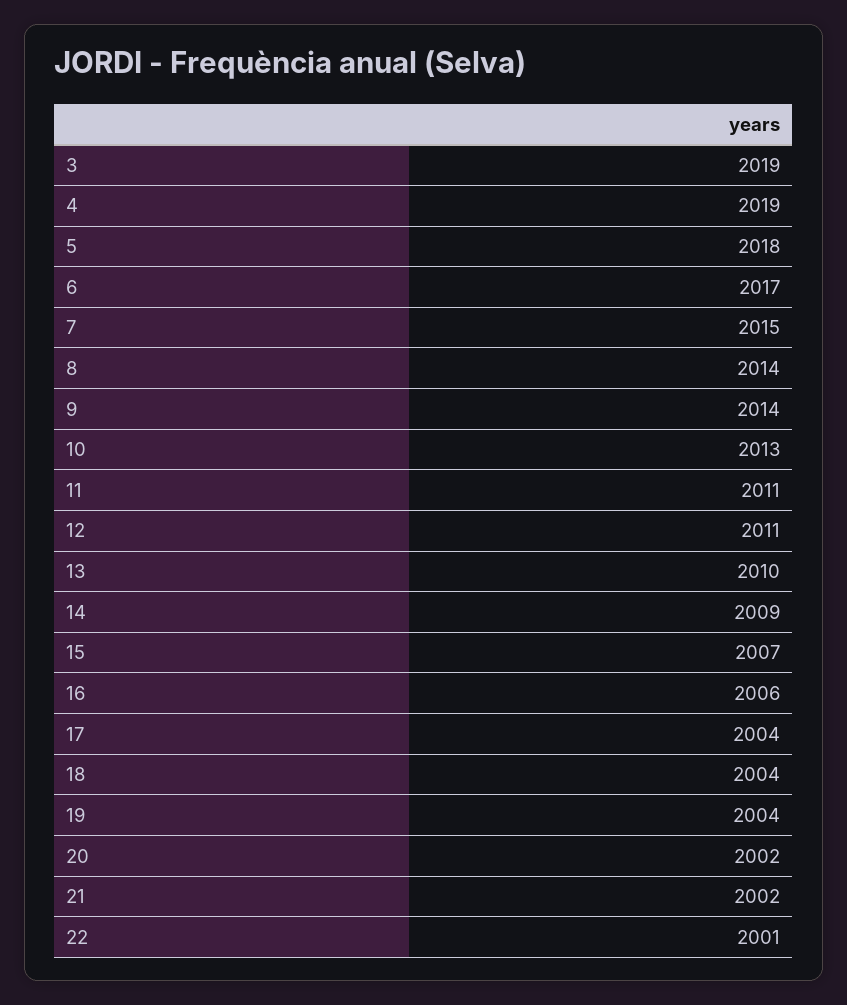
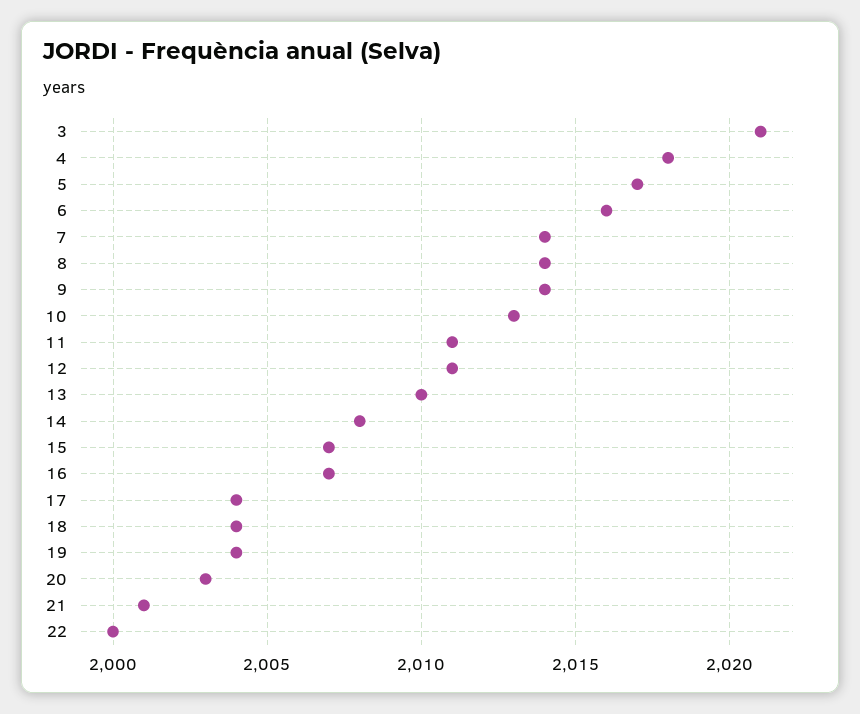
  {
-   "3": 2019,
+   "3": 2021,
-   "4": 2019,
+   "4": 2018,
-   "5": 2018,
+   "5": 2017,
-   "6": 2017,
+   "6": 2016,
-   "7": 2015,
+   "7": 2014,
    "8": 2014,
    "9": 2014,
    "10": 2013,
    "11": 2011,
    "12": 2011,
    "13": 2010,
-   "14": 2009,
+   "14": 2008,
    "15": 2007,
-   "16": 2006,
+   "16": 2007,
    "17": 2004,
    "18": 2004,
    "19": 2004,
-   "20": 2002,
+   "20": 2003,
-   "21": 2002,
+   "21": 2001,
-   "22": 2001
+   "22": 2000
  }

